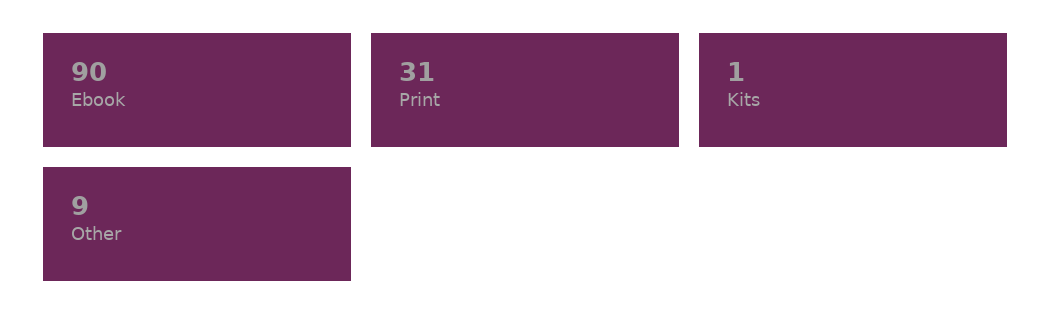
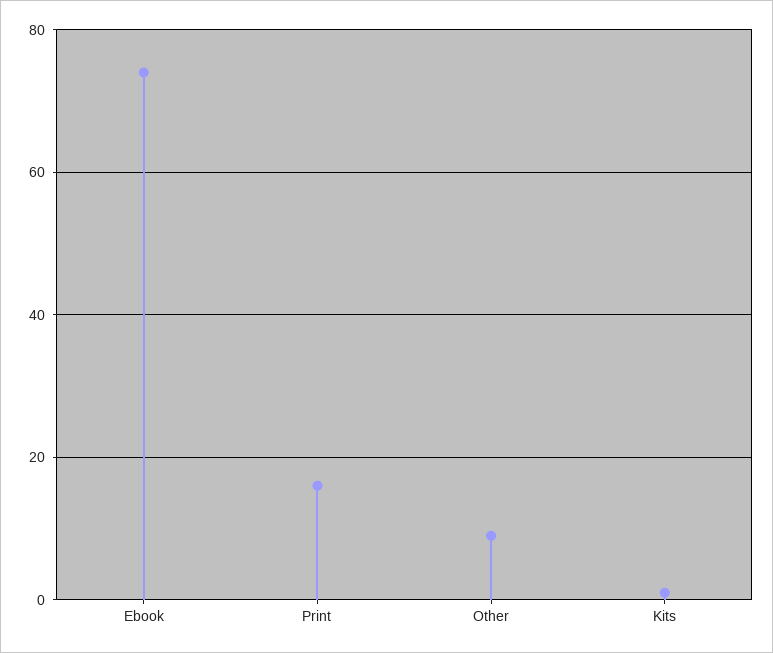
  {
-   "Ebook": 90,
+   "Ebook": 75,
-   "Print": 31,
+   "Print": 15,
    "Kits": 1,
    "Other": 9
  }

